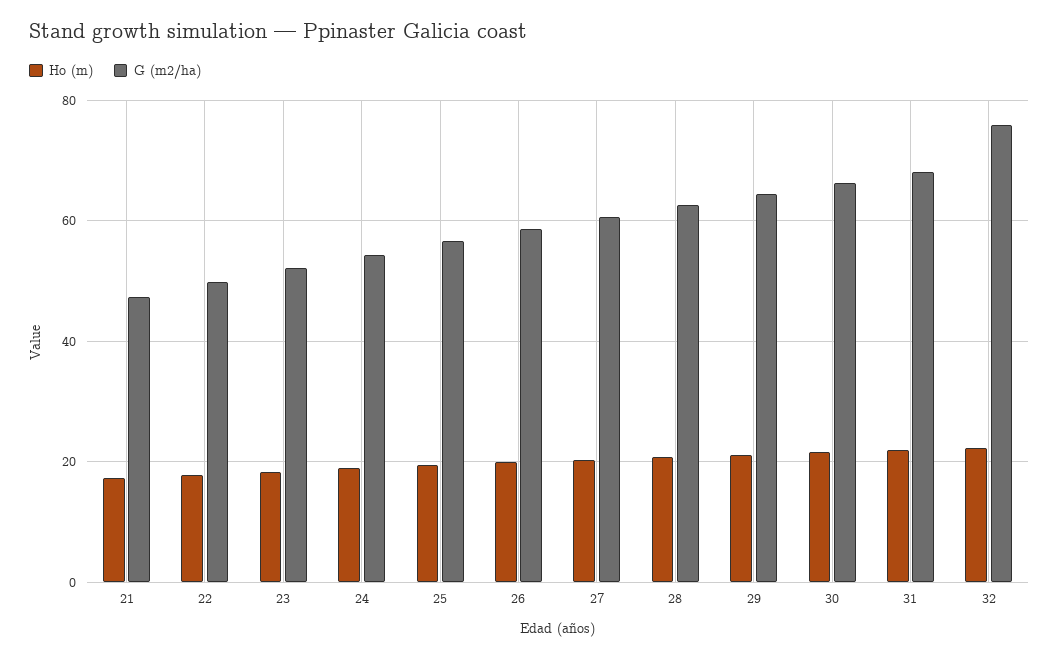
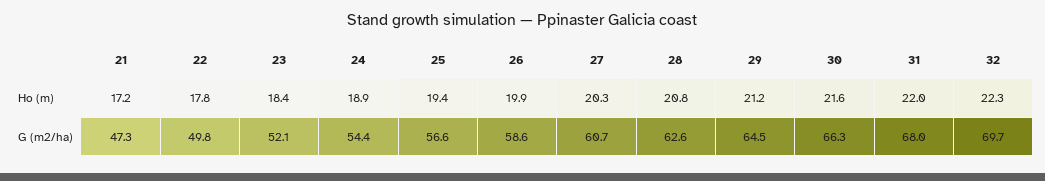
  {
    "Ho (m)": {
      "21": 17.2,
      "22": 17.8,
      "23": 18.4,
      "24": 18.9,
      "25": 19.4,
      "26": 19.9,
      "27": 20.3,
      "28": 20.8,
      "29": 21.2,
      "30": 21.6,
      "31": 22,
      "32": 22.3
    },
    "G (m2/ha)": {
      "21": 47.3,
      "22": 49.8,
      "23": 52.1,
      "24": 54.4,
      "25": 56.6,
      "26": 58.6,
      "27": 60.7,
      "28": 62.6,
      "29": 64.5,
      "30": 66.3,
      "31": 68,
-     "32": 76
+     "32": 69.7
    }
  }

